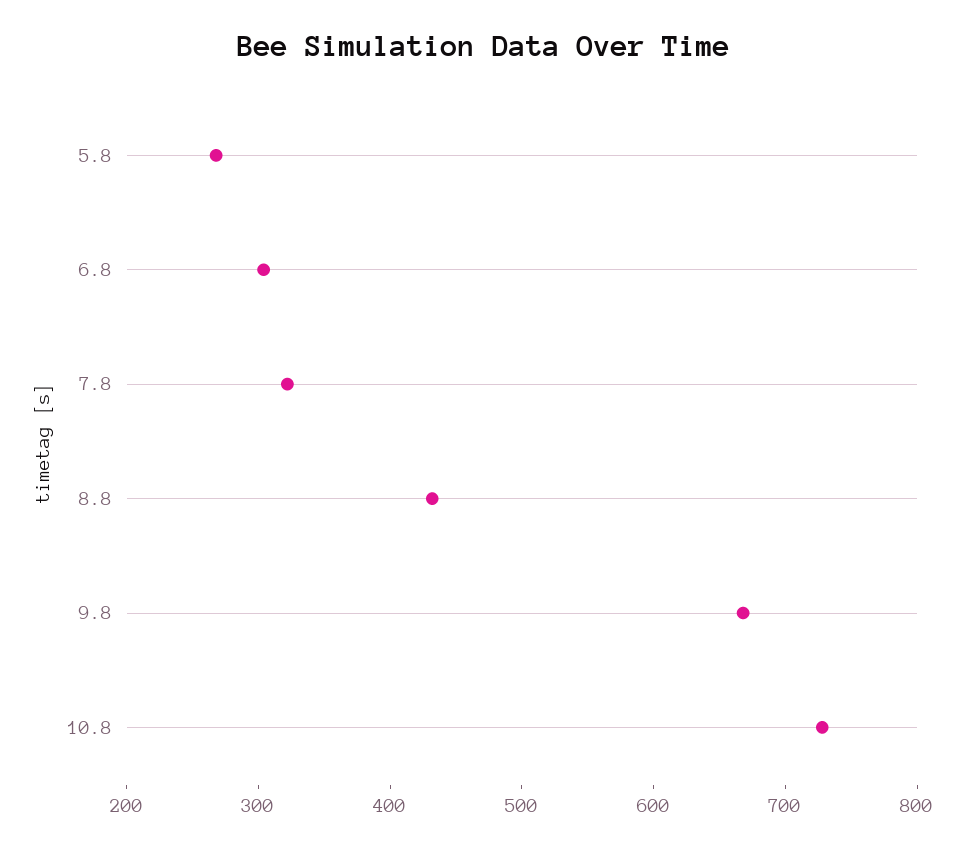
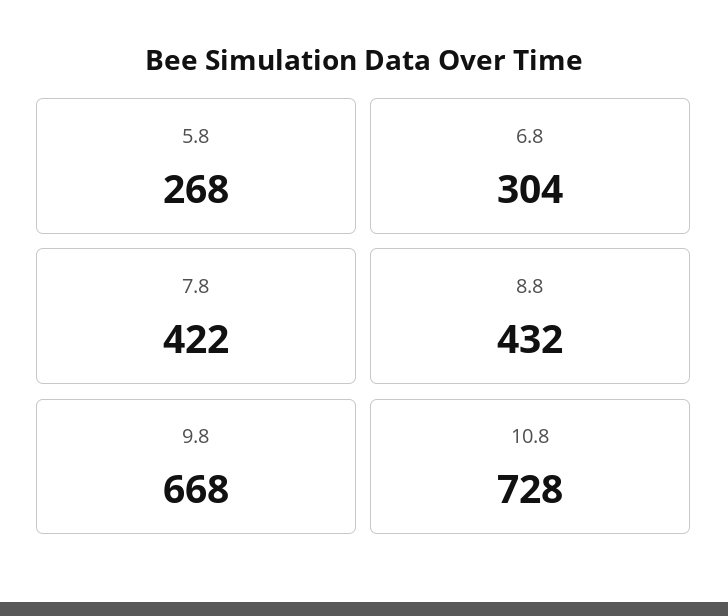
  {
    "5.8": 268,
    "6.8": 304,
-   "7.8": 320,
+   "7.8": 422,
    "8.8": 432,
    "9.8": 668,
    "10.8": 728
  }

